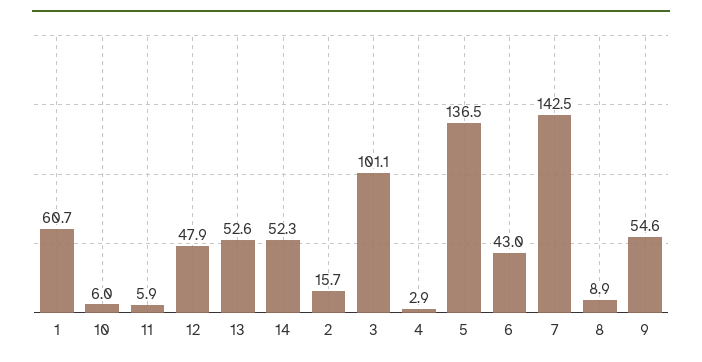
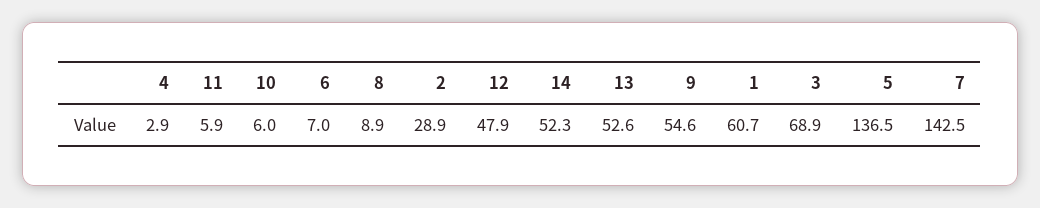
  {
    "1": 60.7,
    "10": 6,
    "11": 5.9,
    "12": 47.9,
    "13": 52.6,
    "14": 52.3,
-   "2": 15.7,
+   "2": 28.9,
-   "3": 101.1,
+   "3": 68.9,
    "4": 2.9,
    "5": 136.5,
-   "6": 43,
+   "6": 7,
    "7": 142.5,
    "8": 8.9,
    "9": 54.6
  }

